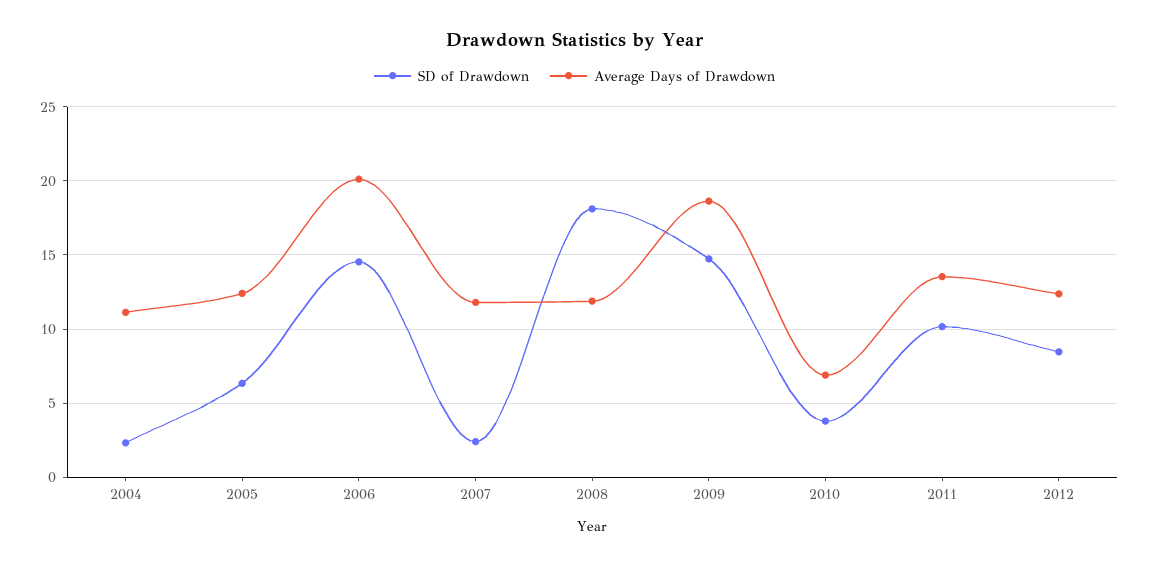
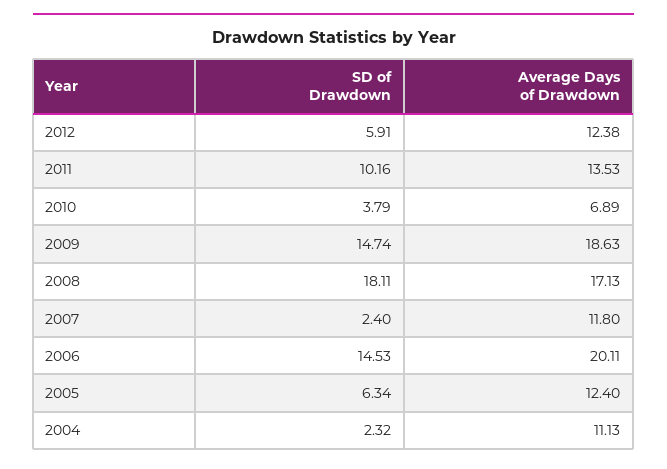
  {
    "SD of Drawdown": {
      "2004": 2.32,
      "2005": 6.34,
      "2006": 14.53,
      "2007": 2.4,
      "2008": 18.11,
      "2009": 14.74,
      "2010": 3.79,
      "2011": 10.16,
-     "2012": 8.5
+     "2012": 5.91
    },
    "Average Days of Drawdown": {
      "2004": 11.13,
      "2005": 12.4,
      "2006": 20.11,
      "2007": 11.8,
-     "2008": 12,
+     "2008": 17.13,
      "2009": 18.63,
      "2010": 6.89,
      "2011": 13.53,
      "2012": 12.38
    }
  }

